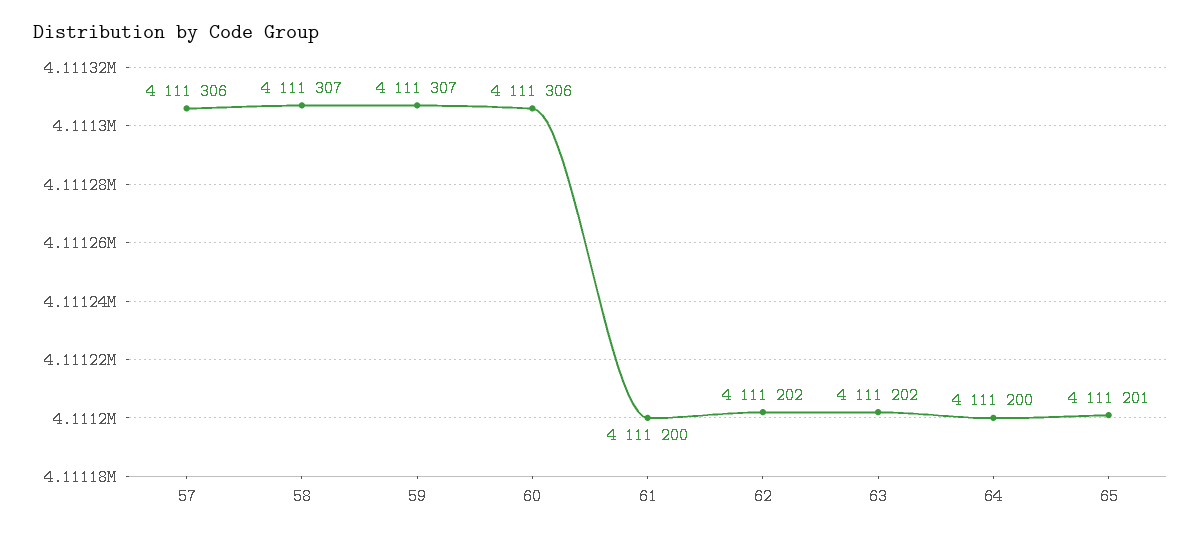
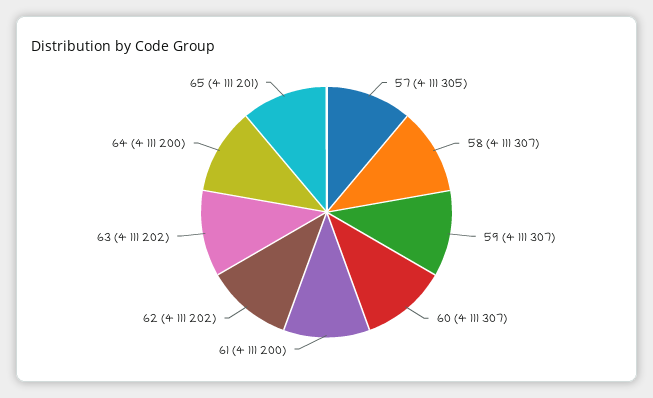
  {
-   "57": 4111306,
+   "57": 4111305,
    "58": 4111307,
    "59": 4111307,
-   "60": 4111306,
+   "60": 4111307,
    "61": 4111200,
    "62": 4111202,
    "63": 4111202,
    "64": 4111200,
    "65": 4111201
  }

